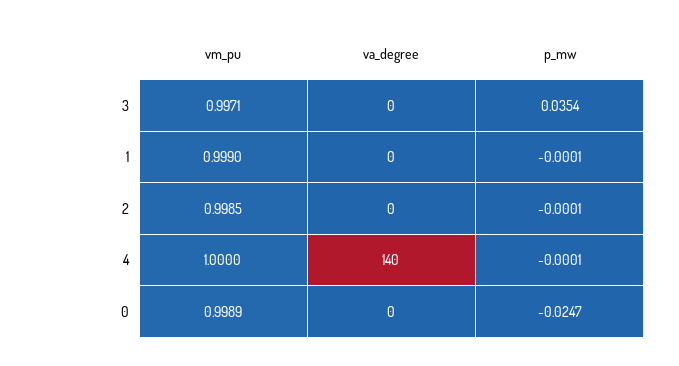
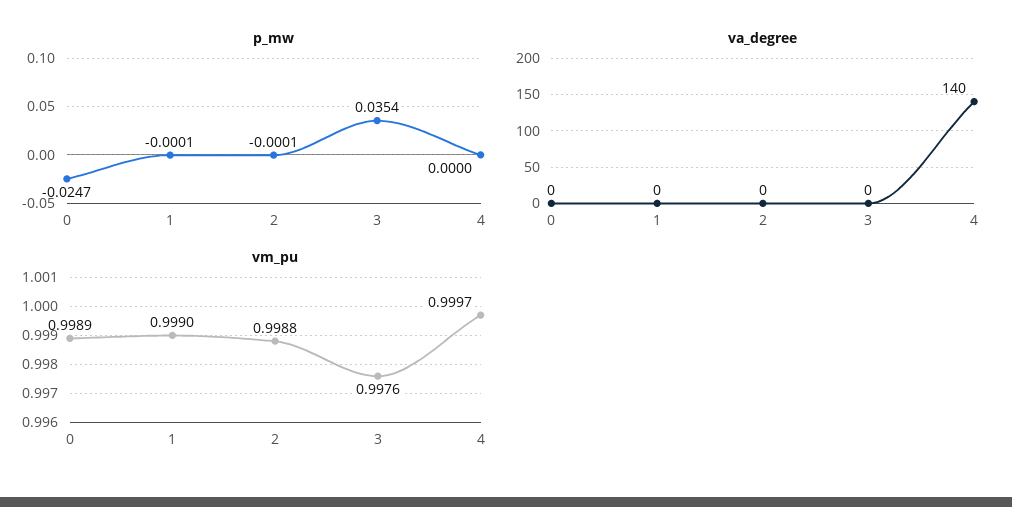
  {
    "vm_pu": {
-     "3": 0.9971,
+     "3": 0.9976,
      "1": 0.999,
-     "2": 0.9985,
+     "2": 0.9988,
-     "4": 1,
+     "4": 0.9997,
      "0": 0.9989
    },
    "va_degree": {
      "3": 0,
      "1": 0,
      "2": 0,
      "4": 140,
      "0": 0
    },
    "p_mw": {
      "3": 0.0354,
      "1": -0.0001,
      "2": -0.0001,
-     "4": -0.0001,
+     "4": 0,
      "0": -0.0247
    }
  }

